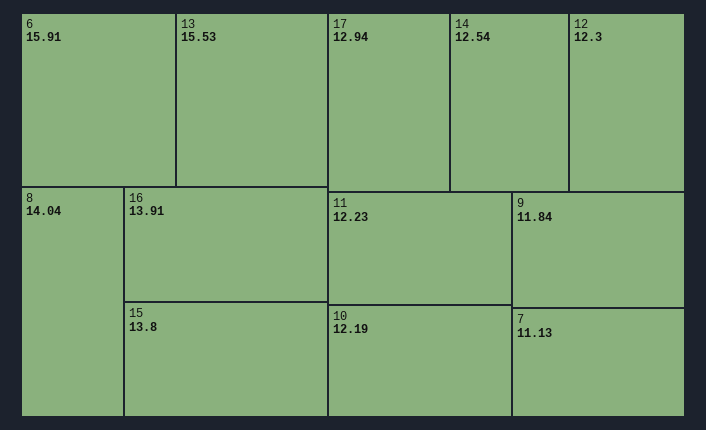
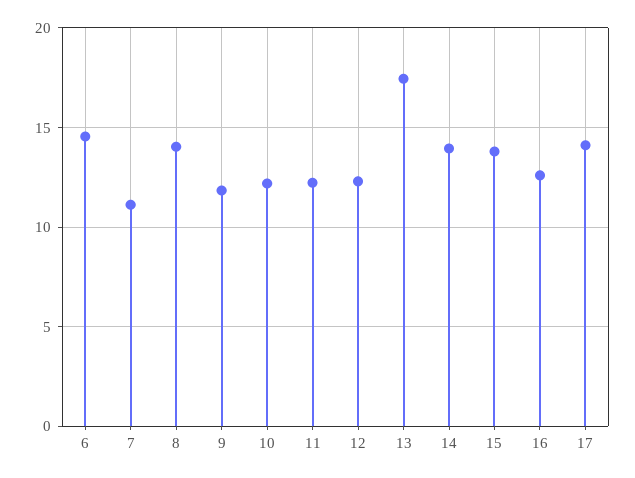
  {
-   "6": 15.91,
+   "6": 14.5,
-   "13": 15.53,
+   "13": 17.5,
    "8": 14.04,
-   "16": 13.91,
+   "16": 12.5,
    "15": 13.8,
-   "17": 12.94,
+   "17": 14,
-   "14": 12.54,
+   "14": 14,
    "12": 12.3,
    "11": 12.23,
    "10": 12.19,
    "9": 11.84,
    "7": 11.13
  }

